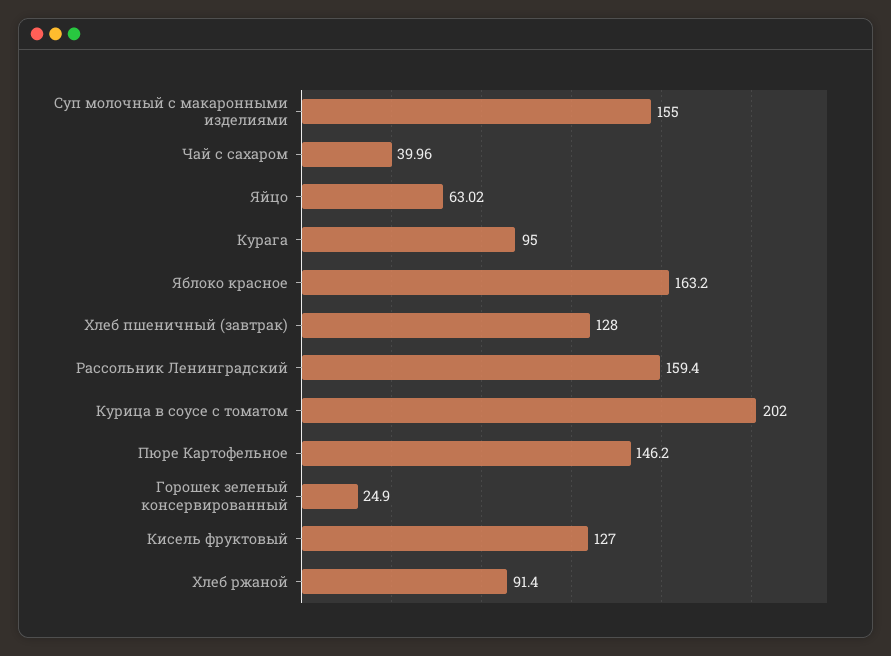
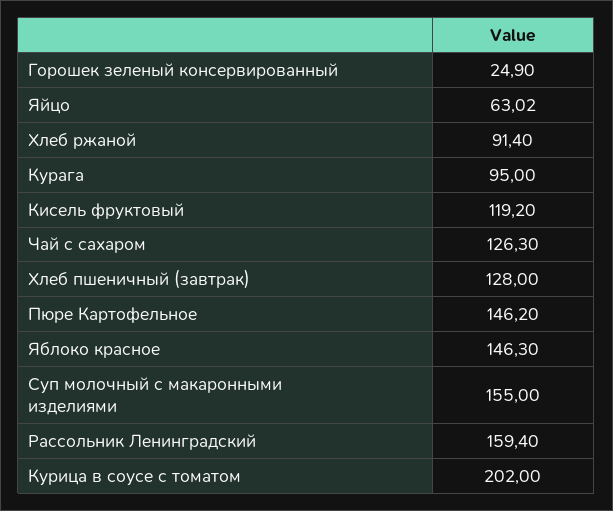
  {
    "Суп молочный с макаронными изделиями": 155,
-   "Чай с сахаром": 39.96,
+   "Чай с сахаром": 126.3,
    "Яйцо": 63.02,
    "Курага": 95,
-   "Яблоко красное": 163.2,
+   "Яблоко красное": 146.3,
    "Хлеб пшеничный (завтрак)": 128,
    "Рассольник Ленинградский": 159.4,
    "Курица в соусе с томатом": 202,
    "Пюре Картофельное": 146.2,
    "Горошек зеленый консервированный": 24.9,
-   "Кисель фруктовый": 127,
+   "Кисель фруктовый": 119.2,
    "Хлеб ржаной": 91.4
  }

